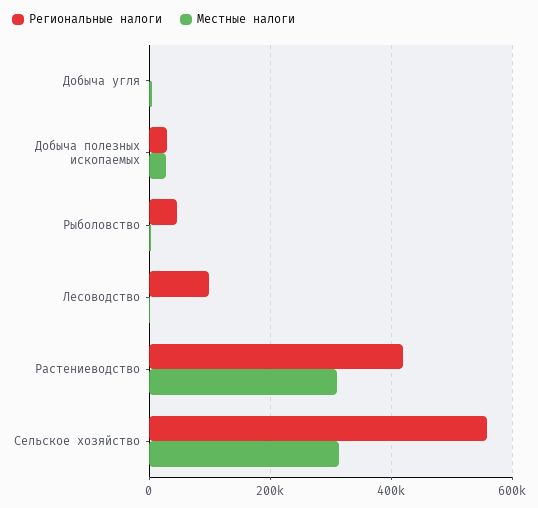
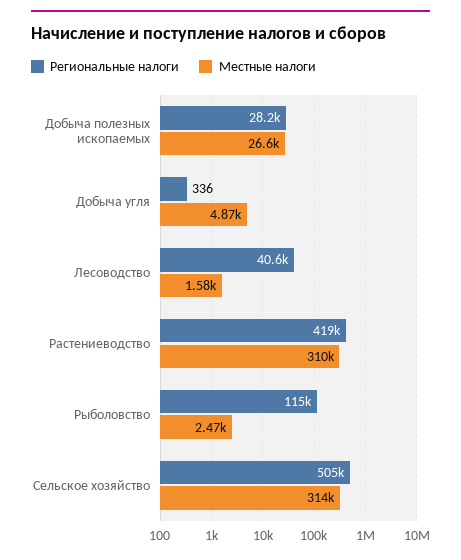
  {
    "Региональные налоги": {
      "Добыча угля": 336,
      "Добыча полезных ископаемых": 28200,
-     "Рыболовство": 40000,
+     "Рыболовство": 115000,
-     "Лесоводство": 100000,
+     "Лесоводство": 40600,
      "Растениеводство": 419000,
-     "Сельское хозяйство": 560000
+     "Сельское хозяйство": 505000
    },
    "Местные налоги": {
      "Добыча угля": 4870,
      "Добыча полезных ископаемых": 26600,
      "Рыболовство": 2470,
      "Лесоводство": 1580,
      "Растениеводство": 310000,
      "Сельское хозяйство": 314000
    }
  }

